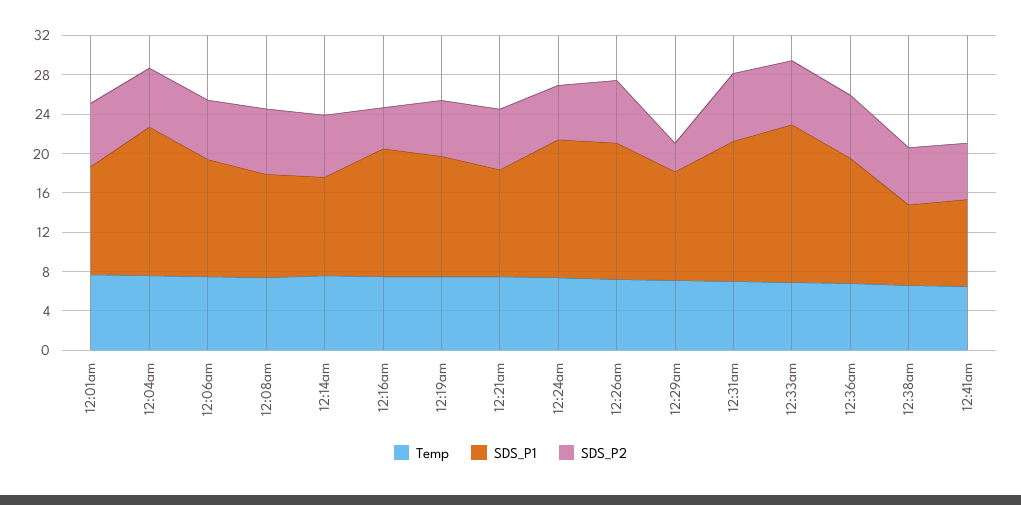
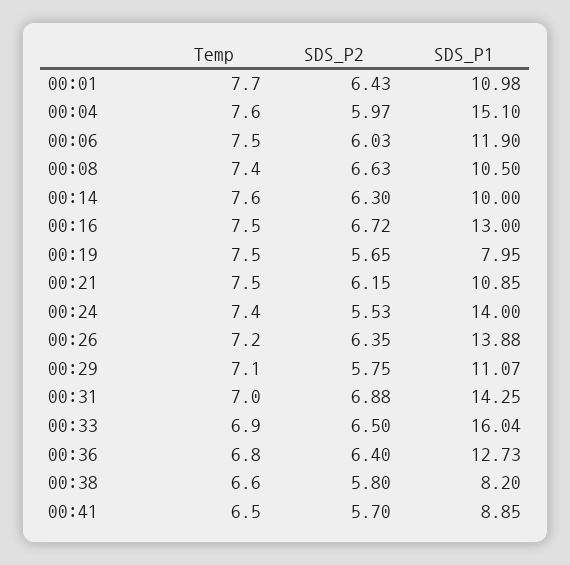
  {
    "Temp": {
      "12:01am": 7.7,
      "12:04am": 7.6,
      "12:06am": 7.5,
      "12:08am": 7.4,
      "12:14am": 7.6,
      "12:16am": 7.5,
      "12:19am": 7.5,
      "12:21am": 7.5,
      "12:24am": 7.4,
      "12:26am": 7.2,
      "12:29am": 7.1,
      "12:31am": 7,
      "12:33am": 6.9,
      "12:36am": 6.8,
      "12:38am": 6.6,
      "12:41am": 6.5
    },
    "SDS_P1": {
      "12:01am": 10.98,
      "12:04am": 15.1,
      "12:06am": 11.9,
      "12:08am": 10.5,
      "12:14am": 10,
      "12:16am": 13,
-     "12:19am": 12,
+     "12:19am": 7.95,
      "12:21am": 10.85,
      "12:24am": 14,
      "12:26am": 13.88,
      "12:29am": 11.07,
      "12:31am": 14.25,
      "12:33am": 16.04,
      "12:36am": 12.73,
      "12:38am": 8.2,
      "12:41am": 8.85
    },
    "SDS_P2": {
      "12:01am": 6.43,
      "12:04am": 5.97,
      "12:06am": 6.03,
      "12:08am": 6.63,
      "12:14am": 6.3,
-     "12:16am": 4,
+     "12:16am": 6.72,
      "12:19am": 5.65,
      "12:21am": 6.15,
      "12:24am": 5.53,
      "12:26am": 6.35,
-     "12:29am": 3,
+     "12:29am": 5.75,
      "12:31am": 6.88,
      "12:33am": 6.5,
      "12:36am": 6.4,
      "12:38am": 5.8,
      "12:41am": 5.7
    }
  }

